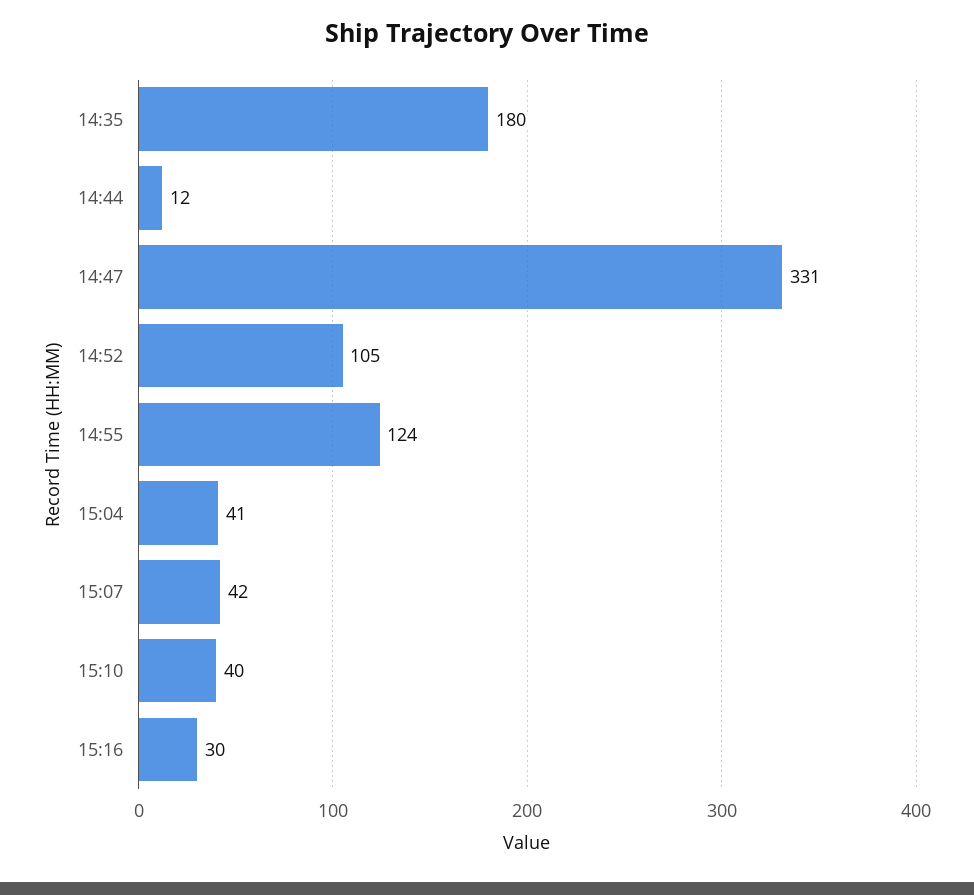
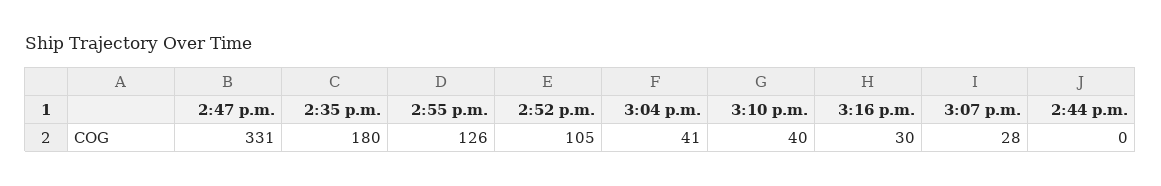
  {
    "14:35": 180,
-   "14:44": 12,
+   "14:44": 0,
    "14:47": 331,
    "14:52": 105,
-   "14:55": 124,
+   "14:55": 126,
    "15:04": 41,
-   "15:07": 42,
+   "15:07": 28,
    "15:10": 40,
    "15:16": 30
  }

